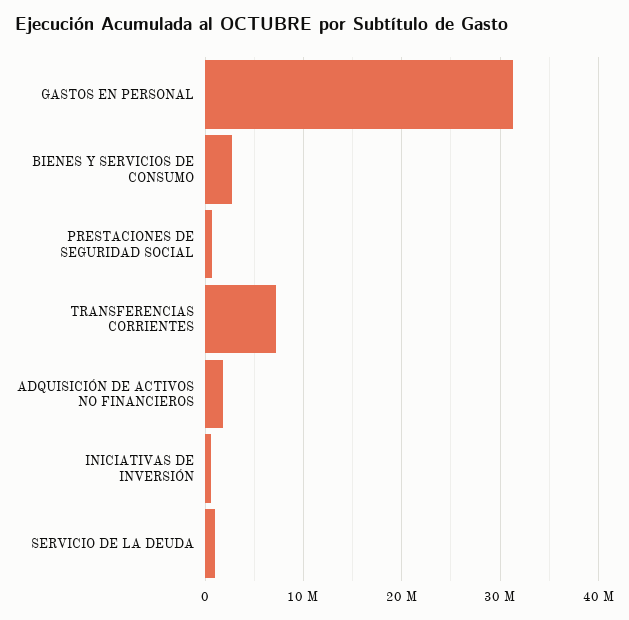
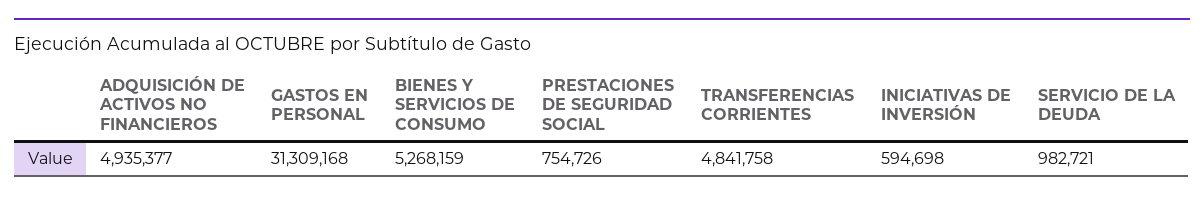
  {
    "GASTOS EN PERSONAL": 31309168,
-   "BIENES Y SERVICIOS DE CONSUMO": 3000000,
+   "BIENES Y SERVICIOS DE CONSUMO": 5268159,
    "PRESTACIONES DE SEGURIDAD SOCIAL": 754726,
-   "TRANSFERENCIAS CORRIENTES": 7000000,
+   "TRANSFERENCIAS CORRIENTES": 4841758,
-   "ADQUISICIÓN DE ACTIVOS NO FINANCIEROS": 2000000,
+   "ADQUISICIÓN DE ACTIVOS NO FINANCIEROS": 4935377,
    "INICIATIVAS DE INVERSIÓN": 594698,
    "SERVICIO DE LA DEUDA": 982721
  }

